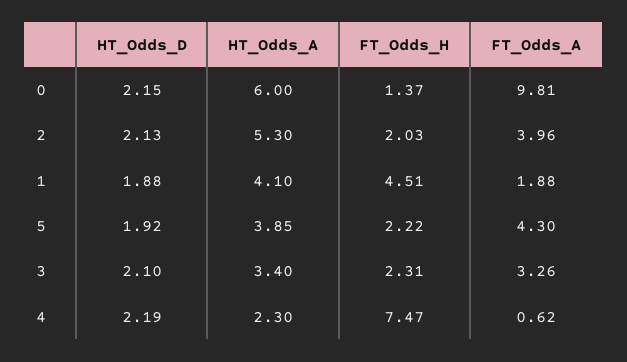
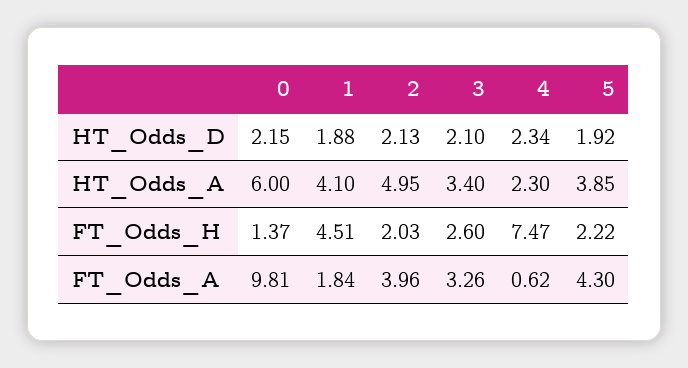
  {
    "HT_Odds_D": {
      "0": 2.15,
      "2": 2.13,
      "1": 1.88,
      "5": 1.92,
      "3": 2.1,
-     "4": 2.19
+     "4": 2.34
    },
    "HT_Odds_A": {
      "0": 6,
-     "2": 5.3,
+     "2": 4.95,
      "1": 4.1,
      "5": 3.85,
      "3": 3.4,
      "4": 2.3
    },
    "FT_Odds_H": {
      "0": 1.37,
      "2": 2.03,
      "1": 4.51,
      "5": 2.22,
-     "3": 2.31,
+     "3": 2.6,
      "4": 7.47
    },
    "FT_Odds_A": {
      "0": 9.81,
      "2": 3.96,
-     "1": 1.88,
+     "1": 1.84,
      "5": 4.3,
      "3": 3.26,
      "4": 0.62
    }
  }

